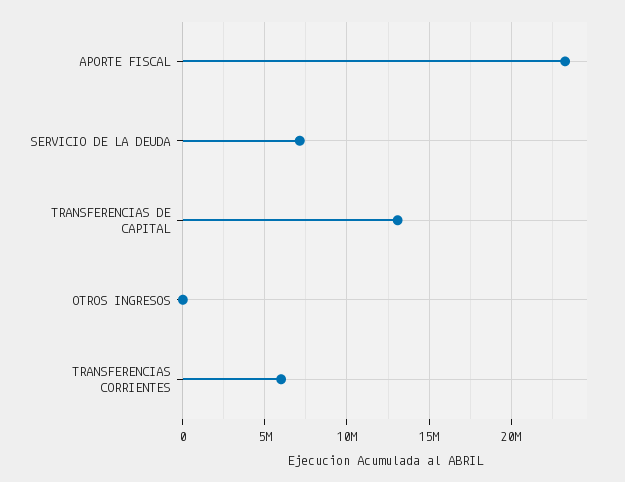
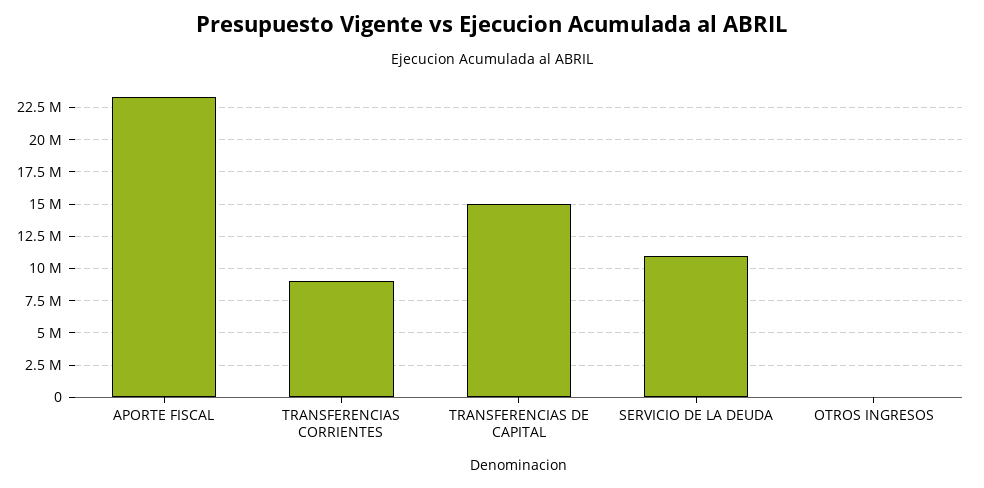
  {
    "APORTE FISCAL": 23500000,
-   "SERVICIO DE LA DEUDA": 7000000,
+   "SERVICIO DE LA DEUDA": 11000000,
-   "TRANSFERENCIAS DE CAPITAL": 13000000,
+   "TRANSFERENCIAS DE CAPITAL": 15000000,
    "OTROS INGRESOS": 0,
-   "TRANSFERENCIAS CORRIENTES": 6000000
+   "TRANSFERENCIAS CORRIENTES": 9000000
  }

